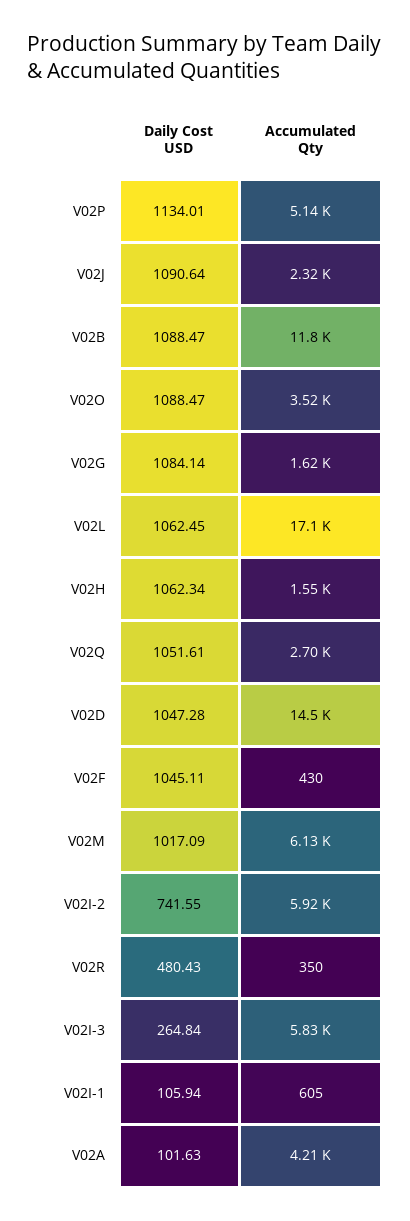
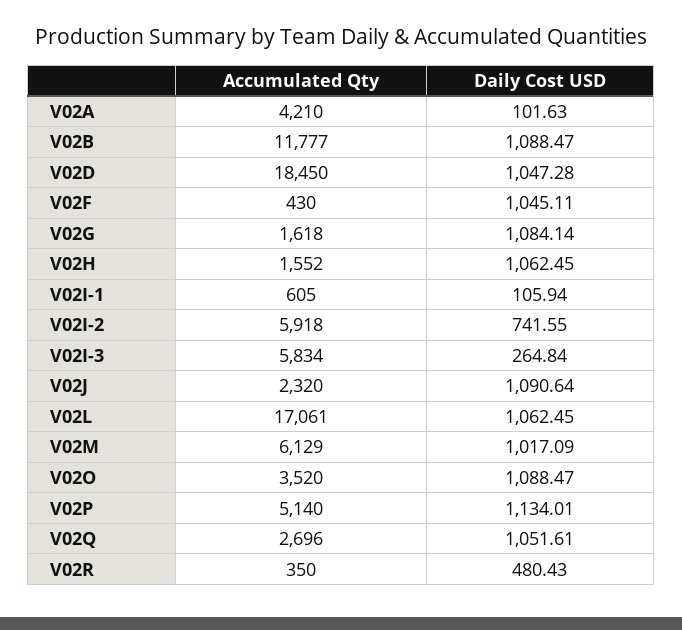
  {
    "Daily Cost USD": {
      "V02P": 1134.01,
      "V02J": 1090.64,
      "V02B": 1088.47,
      "V02O": 1088.47,
      "V02G": 1084.14,
      "V02L": 1062.45,
-     "V02H": 1062.34,
+     "V02H": 1062.45,
      "V02Q": 1051.61,
      "V02D": 1047.28,
      "V02F": 1045.11,
      "V02M": 1017.09,
      "V02I-2": 741.55,
      "V02R": 480.43,
      "V02I-3": 264.84,
      "V02I-1": 105.94,
      "V02A": 101.63
    },
    "Accumulated Qty": {
      "V02P": 5140,
      "V02J": 2320,
      "V02B": 11777,
      "V02O": 3520,
      "V02G": 1618,
      "V02L": 17061,
      "V02H": 1552,
      "V02Q": 2696,
-     "V02D": 14500,
+     "V02D": 18450,
      "V02F": 430,
      "V02M": 6129,
      "V02I-2": 5918,
      "V02R": 350,
      "V02I-3": 5834,
      "V02I-1": 605,
      "V02A": 4210
    }
  }

